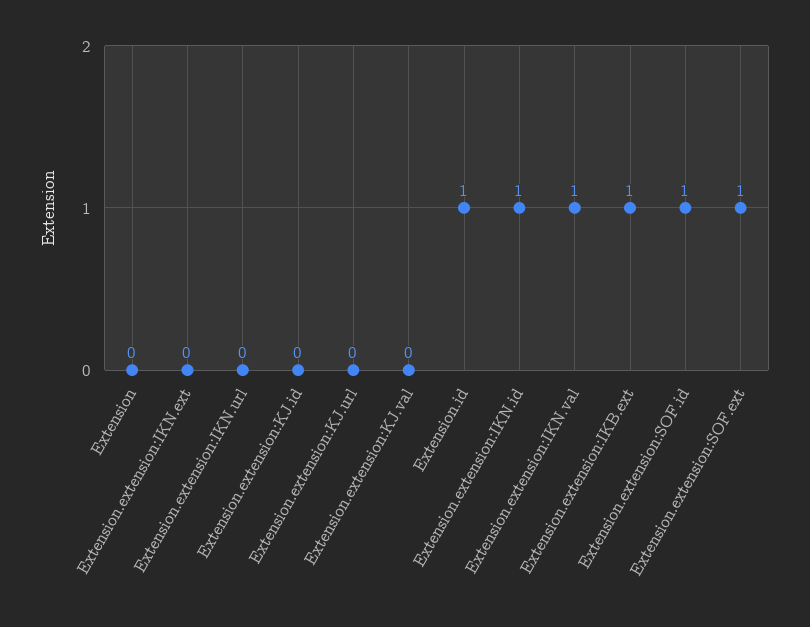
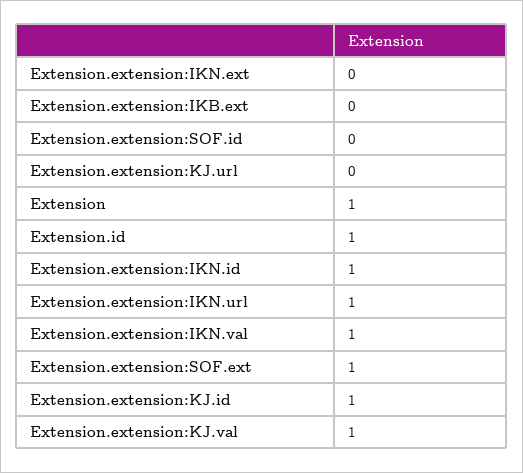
  {
-   "Extension": 0,
+   "Extension": 1,
    "Extension.extension:IKN.ext": 0,
-   "Extension.extension:IKN.url": 0,
+   "Extension.extension:IKN.url": 1,
-   "Extension.extension:KJ.id": 0,
+   "Extension.extension:KJ.id": 1,
    "Extension.extension:KJ.url": 0,
-   "Extension.extension:KJ.val": 0,
+   "Extension.extension:KJ.val": 1,
    "Extension.id": 1,
    "Extension.extension:IKN.id": 1,
    "Extension.extension:IKN.val": 1,
-   "Extension.extension:IKB.ext": 1,
+   "Extension.extension:IKB.ext": 0,
-   "Extension.extension:SOF.id": 1,
+   "Extension.extension:SOF.id": 0,
    "Extension.extension:SOF.ext": 1
  }

